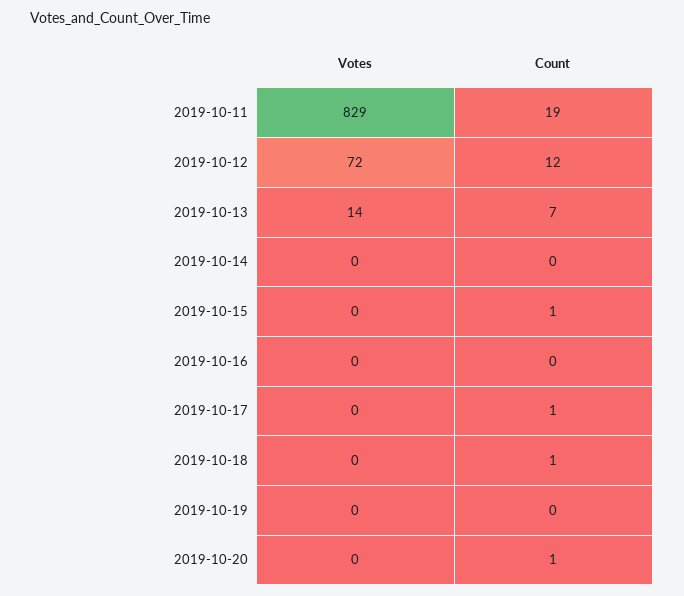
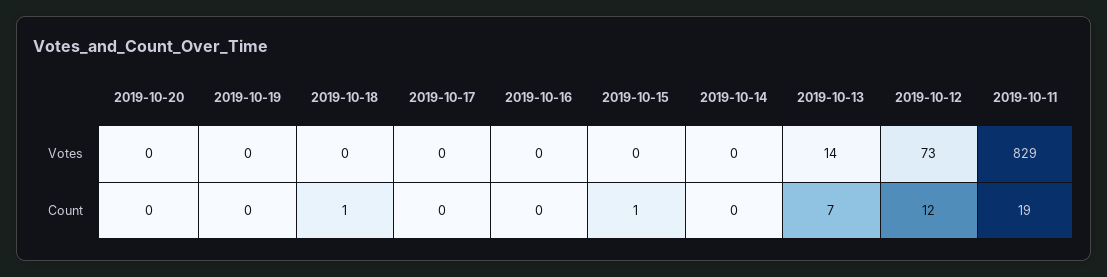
  {
    "Votes": {
      "2019-10-11": 829,
-     "2019-10-12": 72,
+     "2019-10-12": 73,
      "2019-10-13": 14,
      "2019-10-14": 0,
      "2019-10-15": 0,
      "2019-10-16": 0,
      "2019-10-17": 0,
      "2019-10-18": 0,
      "2019-10-19": 0,
      "2019-10-20": 0
    },
    "Count": {
      "2019-10-11": 19,
      "2019-10-12": 12,
      "2019-10-13": 7,
      "2019-10-14": 0,
      "2019-10-15": 1,
      "2019-10-16": 0,
-     "2019-10-17": 1,
+     "2019-10-17": 0,
      "2019-10-18": 1,
      "2019-10-19": 0,
-     "2019-10-20": 1
+     "2019-10-20": 0
    }
  }

